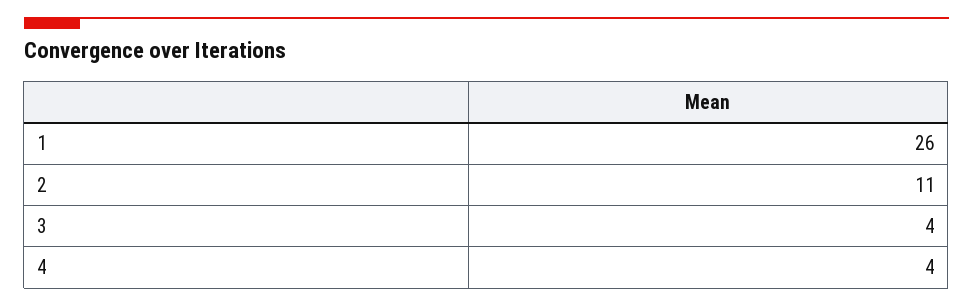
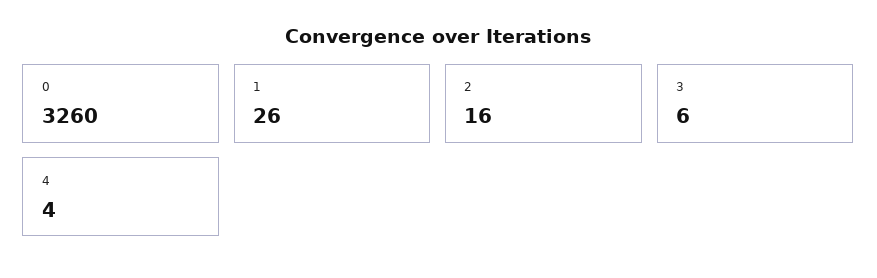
  {
    "1": 26,
-   "2": 11,
+   "2": 16,
-   "3": 4,
+   "3": 6,
-   "4": 4
+   "4": 4,
+   "0": 3260
  }

